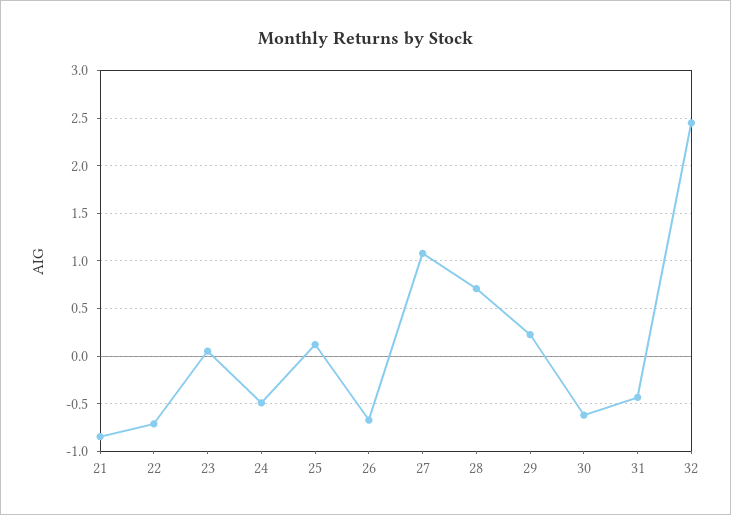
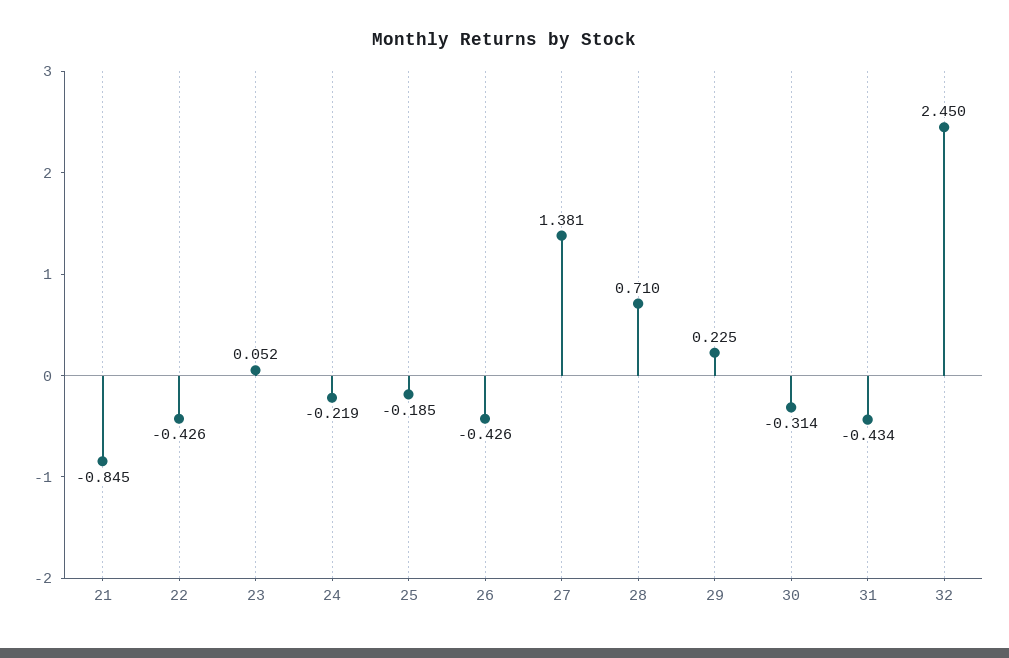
  {
    "21": -0.845,
-   "22": -0.7,
+   "22": -0.426,
    "23": 0.052,
-   "24": -0.5,
+   "24": -0.219,
-   "25": 0.1,
+   "25": -0.185,
-   "26": -0.7,
+   "26": -0.426,
-   "27": 1.1,
+   "27": 1.381,
    "28": 0.71,
    "29": 0.225,
-   "30": -0.6,
+   "30": -0.314,
    "31": -0.434,
    "32": 2.45
  }

